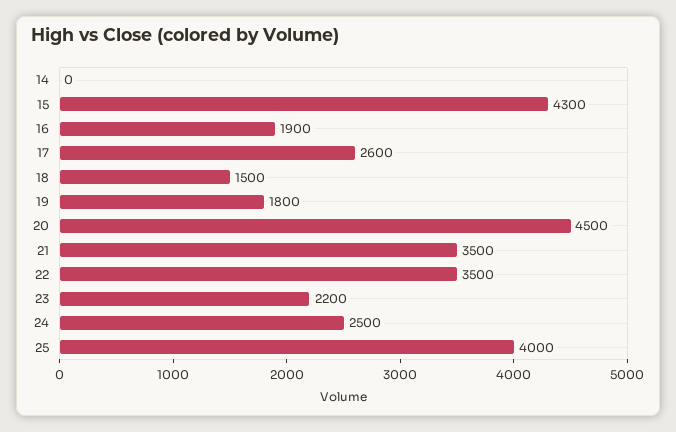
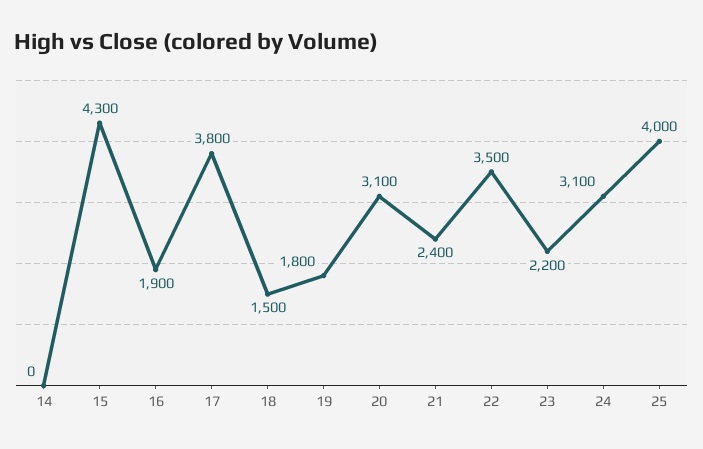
  {
    "14": 0,
    "15": 4300,
    "16": 1900,
-   "17": 2600,
+   "17": 3800,
    "18": 1500,
    "19": 1800,
-   "20": 4500,
+   "20": 3100,
-   "21": 3500,
+   "21": 2400,
    "22": 3500,
    "23": 2200,
-   "24": 2500,
+   "24": 3100,
    "25": 4000
  }

